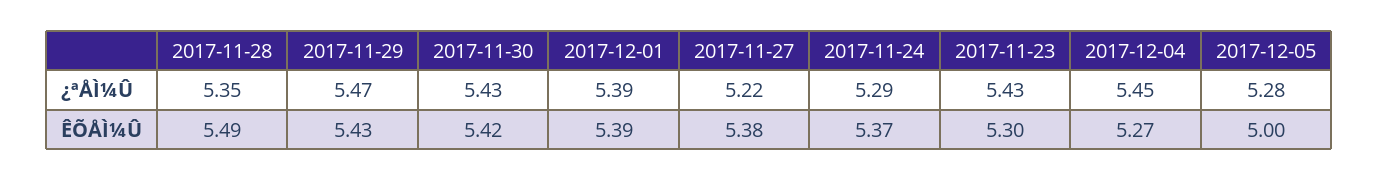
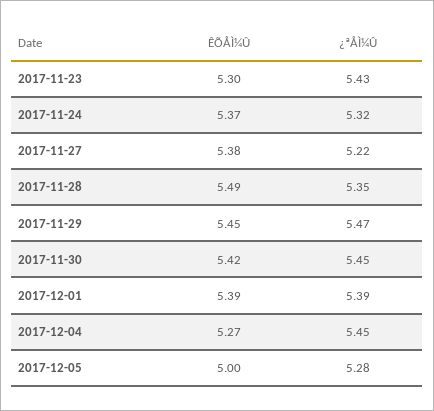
  {
    "2017-11-28": {
      "¿ªÅÌ¼Û": 5.35,
      "ÊÕÅÌ¼Û": 5.49
    },
    "2017-11-29": {
      "¿ªÅÌ¼Û": 5.47,
-     "ÊÕÅÌ¼Û": 5.43
+     "ÊÕÅÌ¼Û": 5.45
    },
    "2017-11-30": {
-     "¿ªÅÌ¼Û": 5.43,
+     "¿ªÅÌ¼Û": 5.45,
      "ÊÕÅÌ¼Û": 5.42
    },
    "2017-12-01": {
      "¿ªÅÌ¼Û": 5.39,
      "ÊÕÅÌ¼Û": 5.39
    },
    "2017-11-27": {
      "¿ªÅÌ¼Û": 5.22,
      "ÊÕÅÌ¼Û": 5.38
    },
    "2017-11-24": {
-     "¿ªÅÌ¼Û": 5.29,
+     "¿ªÅÌ¼Û": 5.32,
      "ÊÕÅÌ¼Û": 5.37
    },
    "2017-11-23": {
      "¿ªÅÌ¼Û": 5.43,
      "ÊÕÅÌ¼Û": 5.3
    },
    "2017-12-04": {
      "¿ªÅÌ¼Û": 5.45,
      "ÊÕÅÌ¼Û": 5.27
    },
    "2017-12-05": {
      "¿ªÅÌ¼Û": 5.28,
      "ÊÕÅÌ¼Û": 5
    }
  }

